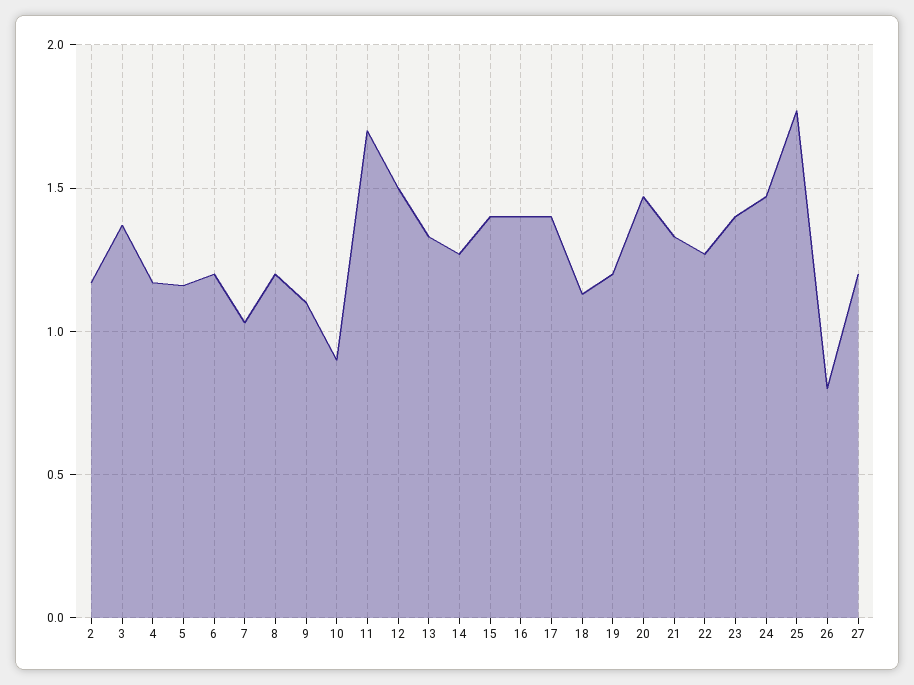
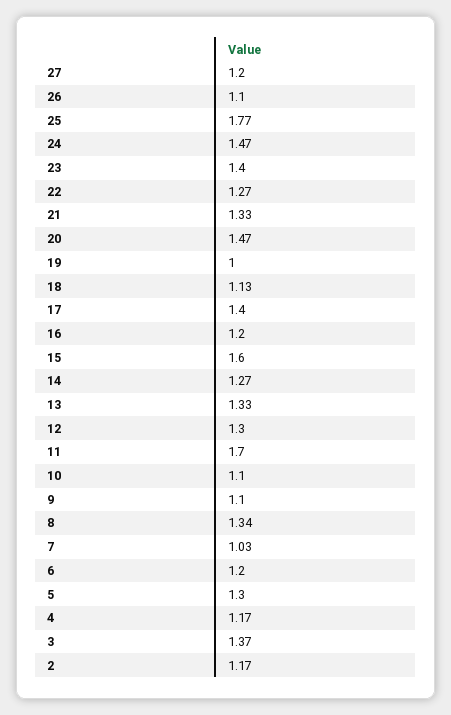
  {
    "2": 1.17,
    "3": 1.37,
    "4": 1.17,
-   "5": 1.15,
+   "5": 1.3,
    "6": 1.2,
    "7": 1.03,
-   "8": 1.2,
+   "8": 1.34,
    "9": 1.1,
-   "10": 0.9,
+   "10": 1.1,
    "11": 1.7,
-   "12": 1.5,
+   "12": 1.3,
    "13": 1.33,
    "14": 1.27,
-   "15": 1.4,
+   "15": 1.6,
-   "16": 1.4,
+   "16": 1.2,
    "17": 1.4,
    "18": 1.13,
-   "19": 1.2,
+   "19": 1,
    "20": 1.47,
    "21": 1.33,
    "22": 1.27,
    "23": 1.4,
    "24": 1.47,
    "25": 1.77,
-   "26": 0.8,
+   "26": 1.1,
    "27": 1.2
  }

